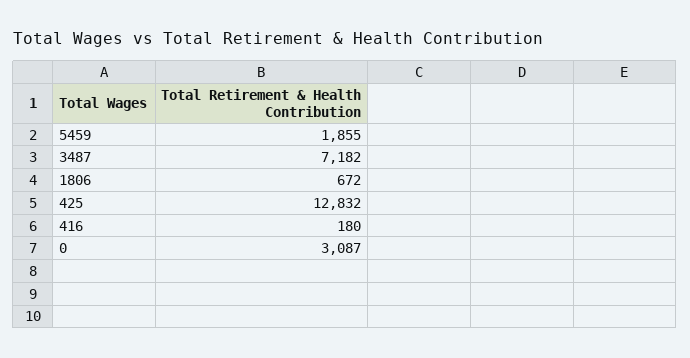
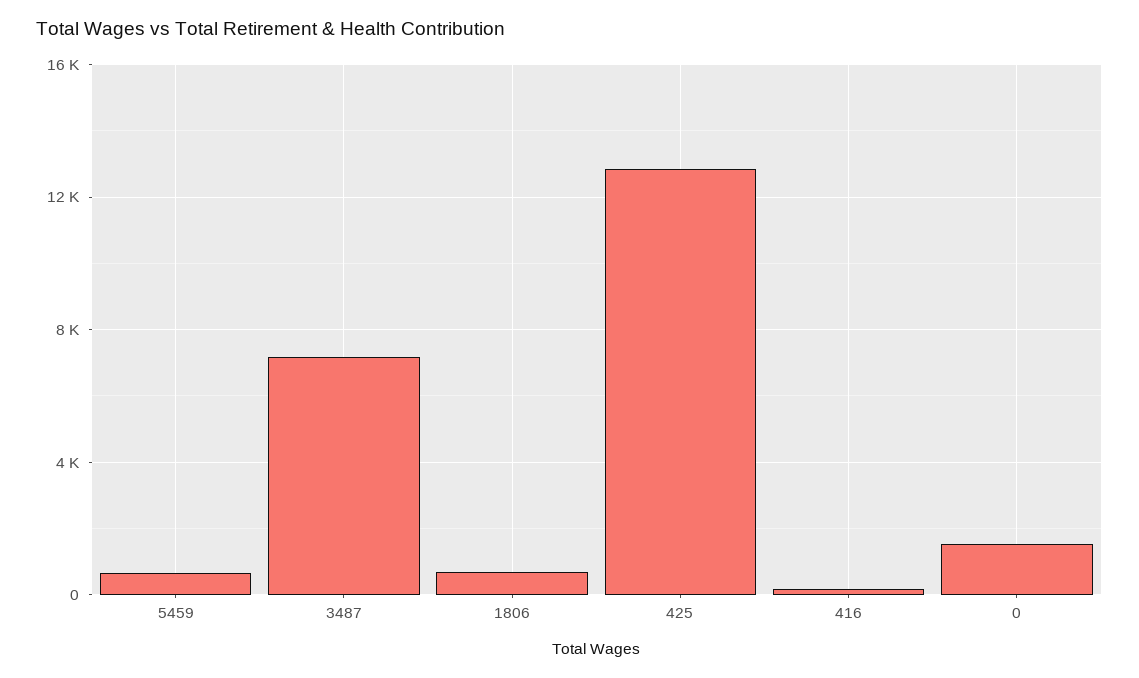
  {
-   "5459": 1855,
+   "5459": 500,
    "3487": 7182,
    "1806": 672,
    "425": 12832,
    "416": 180,
-   "0": 3087
+   "0": 1500
  }

